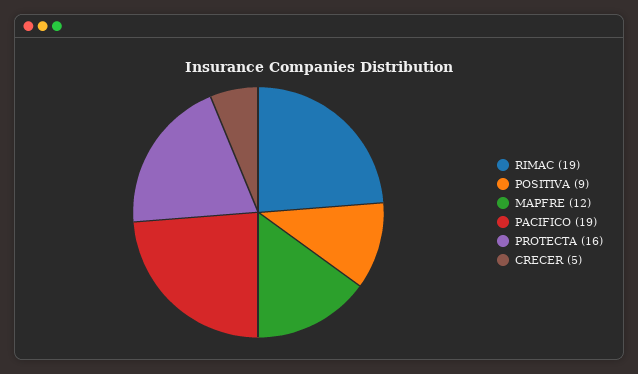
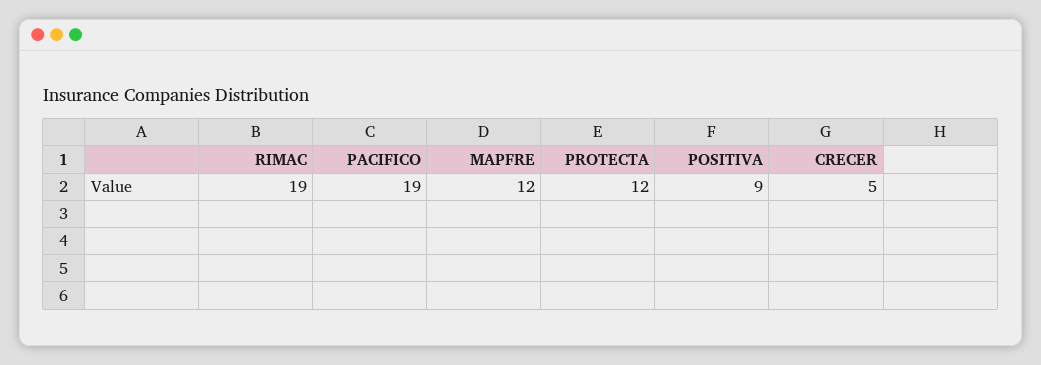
  {
    "RIMAC": 19,
    "POSITIVA": 9,
    "MAPFRE": 12,
    "PACIFICO": 19,
-   "PROTECTA": 16,
+   "PROTECTA": 12,
    "CRECER": 5
  }

